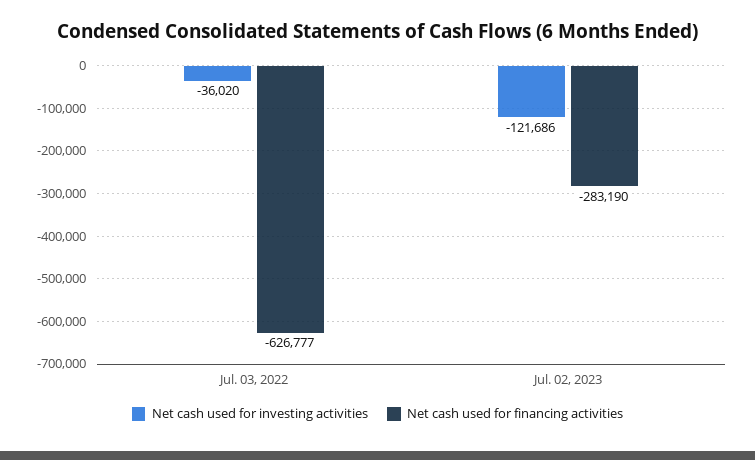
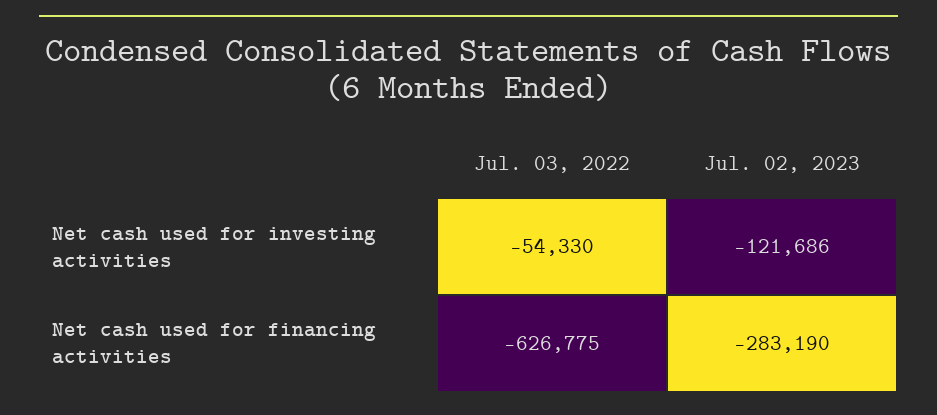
  {
    "Net cash used for investing activities": {
-     "Jul. 03, 2022": -36020,
+     "Jul. 03, 2022": -54330,
      "Jul. 02, 2023": -121686
    },
    "Net cash used for financing activities": {
-     "Jul. 03, 2022": -626777,
+     "Jul. 03, 2022": -626775,
      "Jul. 02, 2023": -283190
    }
  }

